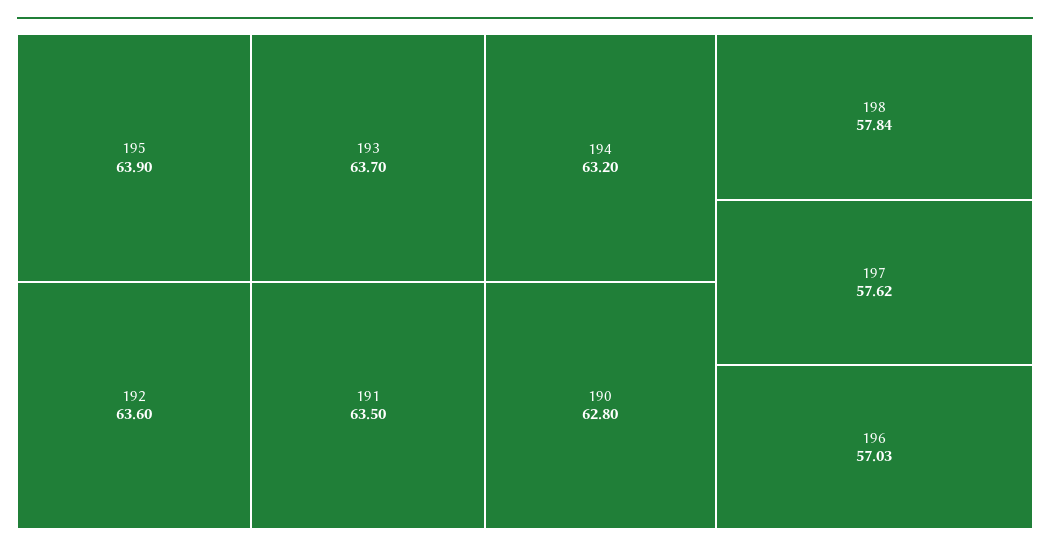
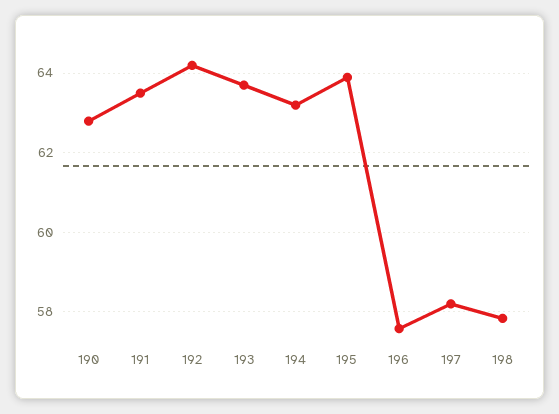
  {
    "195": 63.9,
    "193": 63.7,
-   "192": 63.6,
+   "192": 64.2,
    "191": 63.5,
    "194": 63.2,
    "190": 62.8,
    "198": 57.84,
-   "197": 57.62,
+   "197": 58.2,
-   "196": 57.03
+   "196": 57.6
  }

